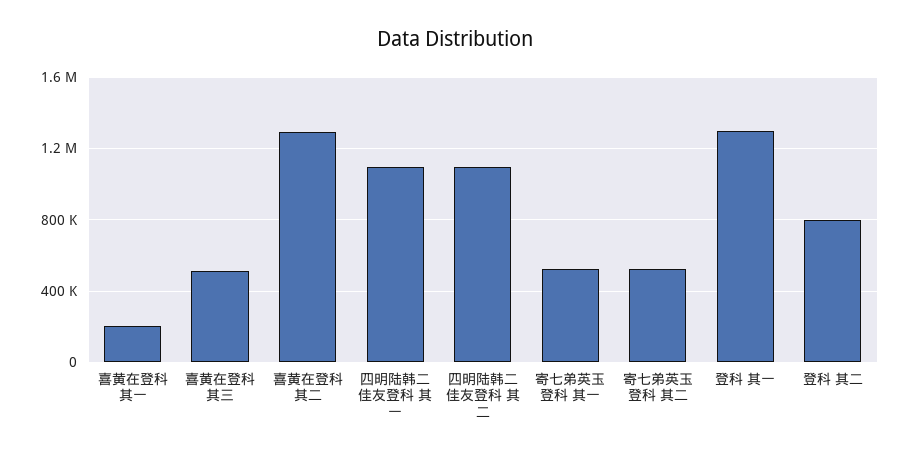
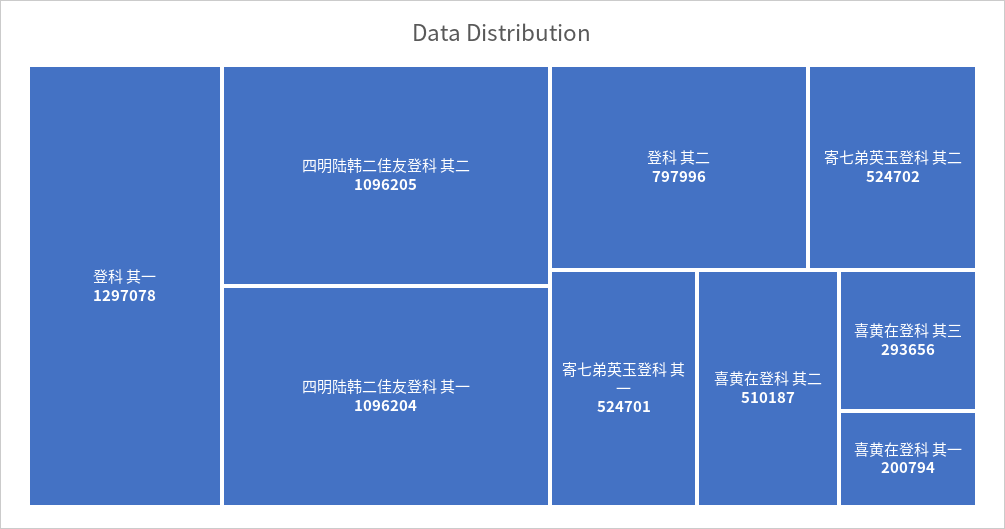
  {
    "喜黄在登科 其一": 200794,
-   "喜黄在登科 其三": 500000,
+   "喜黄在登科 其三": 293656,
-   "喜黄在登科 其二": 1300000,
+   "喜黄在登科 其二": 510187,
    "四明陆韩二佳友登科 其一": 1096204,
    "四明陆韩二佳友登科 其二": 1096205,
    "寄七弟英玉登科 其一": 524701,
    "寄七弟英玉登科 其二": 524702,
    "登科 其一": 1297078,
    "登科 其二": 797996
  }

